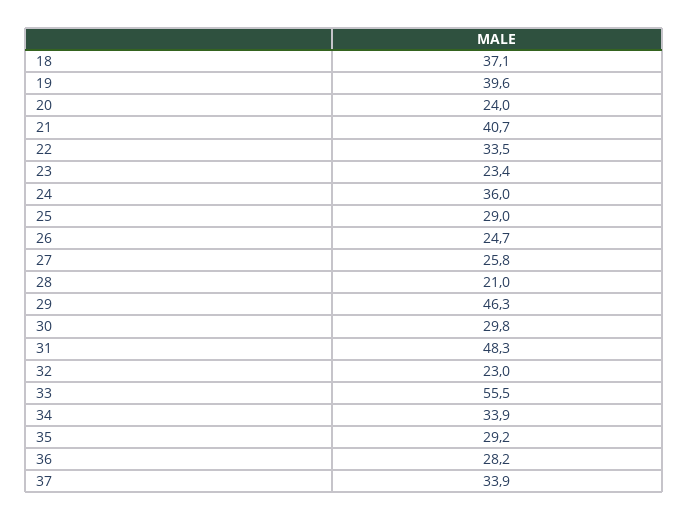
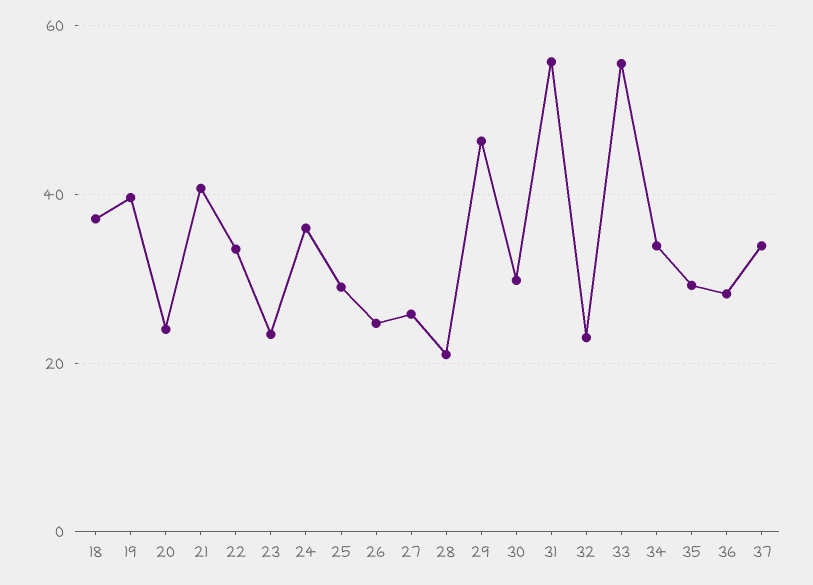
  {
    "18": 37.1,
    "19": 39.6,
    "20": 24,
    "21": 40.7,
    "22": 33.5,
    "23": 23.4,
    "24": 36,
    "25": 29,
    "26": 24.7,
    "27": 25.8,
    "28": 21,
    "29": 46.3,
    "30": 29.8,
-   "31": 48.3,
+   "31": 56,
    "32": 23,
    "33": 55.5,
    "34": 33.9,
    "35": 29.2,
    "36": 28.2,
    "37": 33.9
  }

